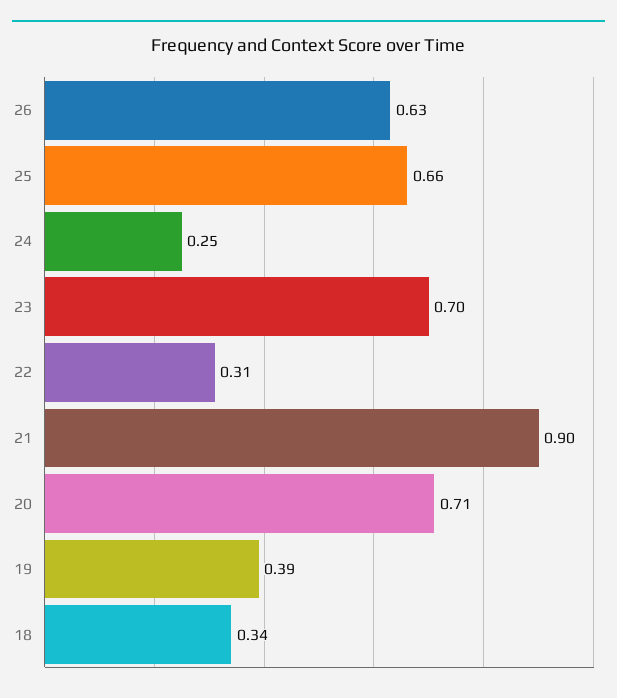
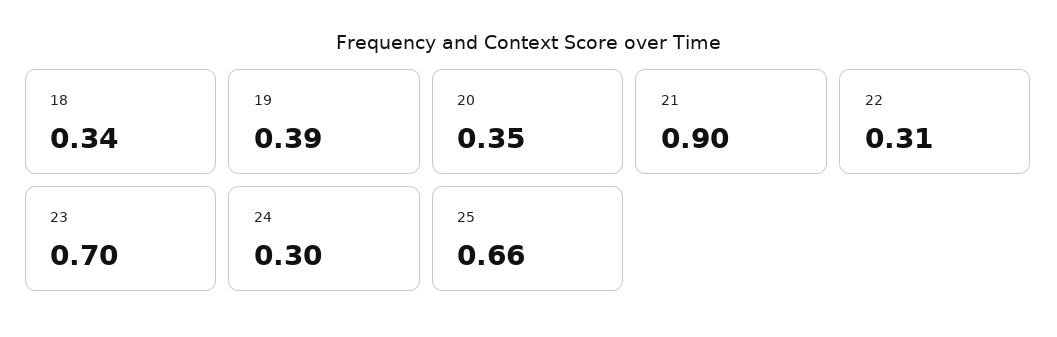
  {
-   "26": 0.63,
    "25": 0.66,
-   "24": 0.25,
+   "24": 0.3,
    "23": 0.7,
    "22": 0.31,
    "21": 0.9,
-   "20": 0.71,
+   "20": 0.35,
    "19": 0.39,
    "18": 0.34
  }

